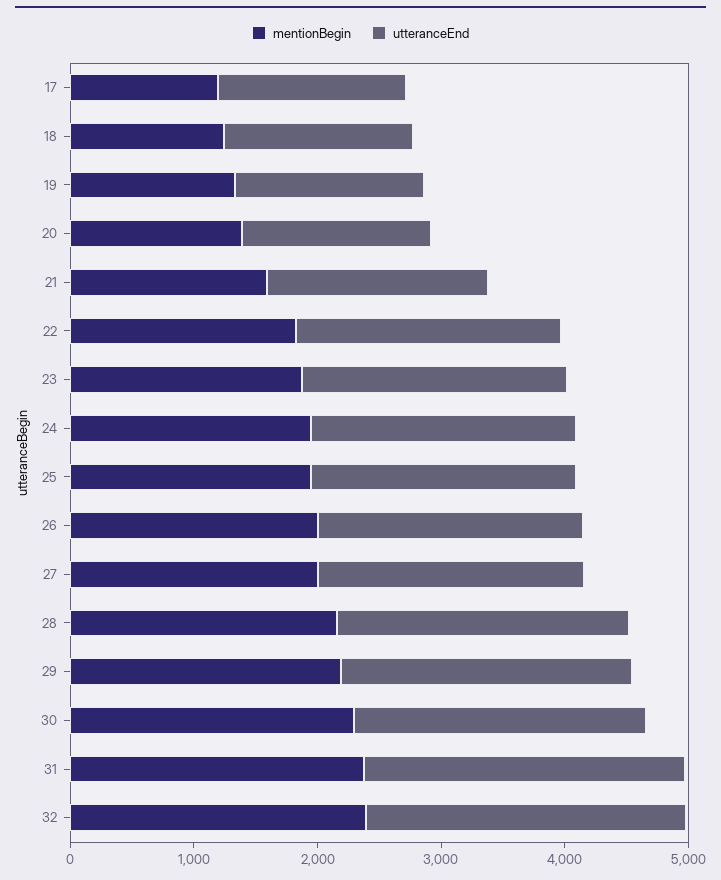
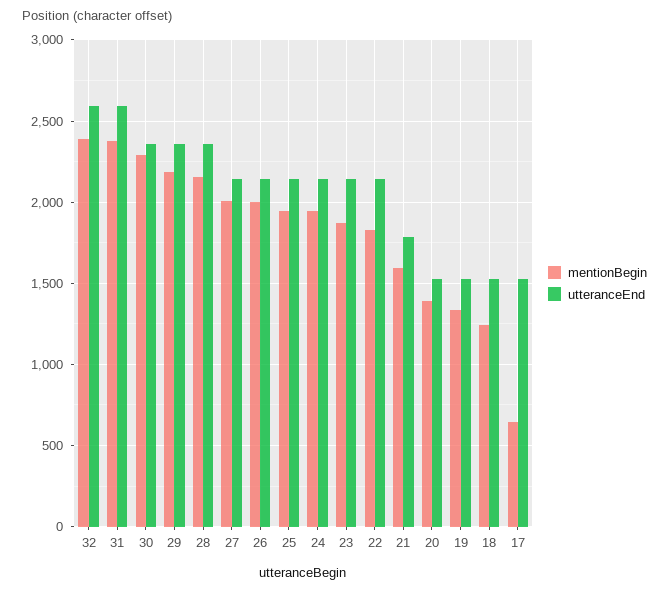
  {
    "mentionBegin": {
-     "17": 1200,
+     "17": 650,
      "18": 1250,
      "19": 1350,
      "20": 1400,
      "21": 1600,
      "22": 1850,
      "23": 1850,
      "24": 1950,
      "25": 1950,
      "26": 2000,
      "27": 2000,
      "28": 2150,
      "29": 2200,
      "30": 2300,
      "31": 2400,
      "32": 2400
    },
    "utteranceEnd": {
      "17": 1550,
      "18": 1550,
      "19": 1550,
      "20": 1550,
      "21": 1800,
      "22": 2150,
      "23": 2150,
      "24": 2150,
      "25": 2150,
      "26": 2150,
      "27": 2150,
      "28": 2350,
      "29": 2350,
      "30": 2350,
      "31": 2600,
      "32": 2600
    }
  }

